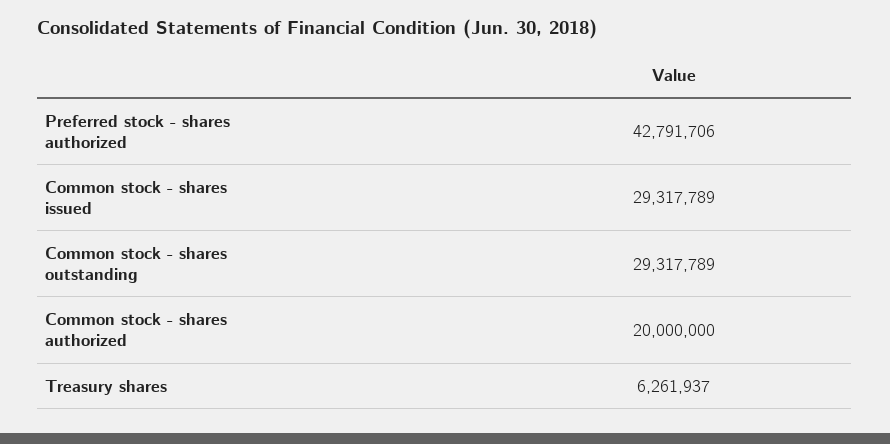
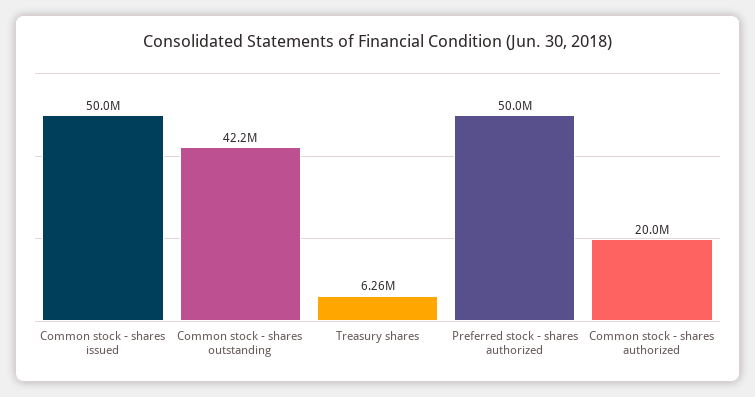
  {
-   "Preferred stock - shares authorized": 42791706,
+   "Preferred stock - shares authorized": 50000000,
-   "Common stock - shares issued": 29317789,
+   "Common stock - shares issued": 50000000,
-   "Common stock - shares outstanding": 29317789,
+   "Common stock - shares outstanding": 42200000,
    "Common stock - shares authorized": 20000000,
    "Treasury shares": 6261937
  }

